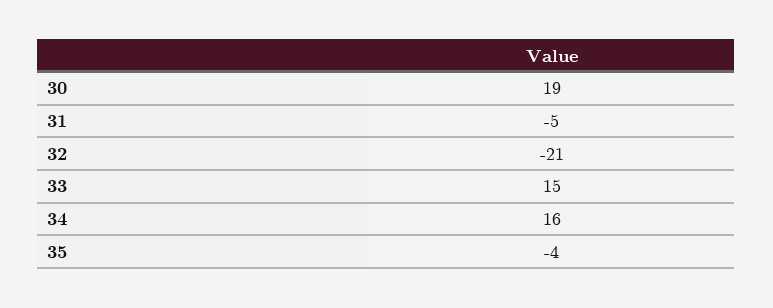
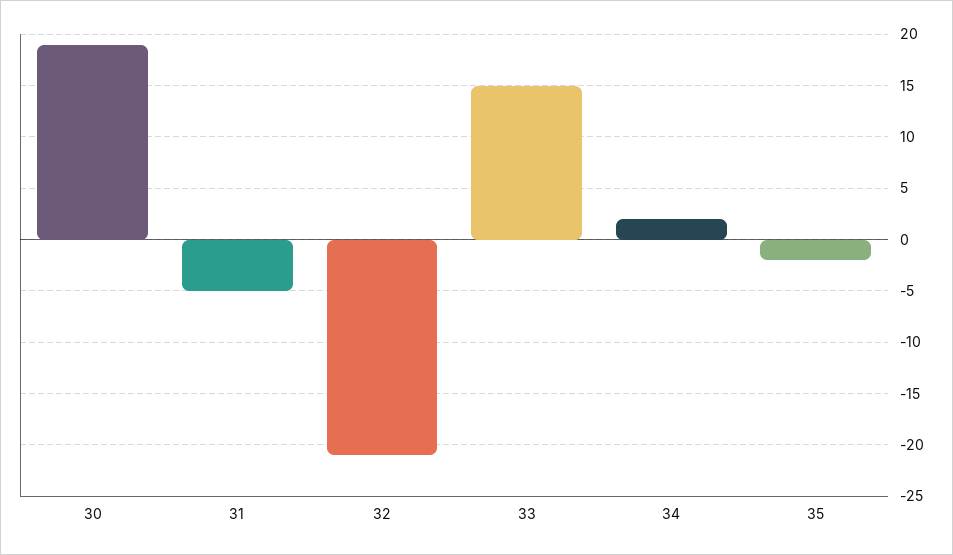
  {
    "30": 19,
    "31": -5,
    "32": -21,
    "33": 15,
-   "34": 16,
+   "34": 2,
-   "35": -4
+   "35": -2
  }

